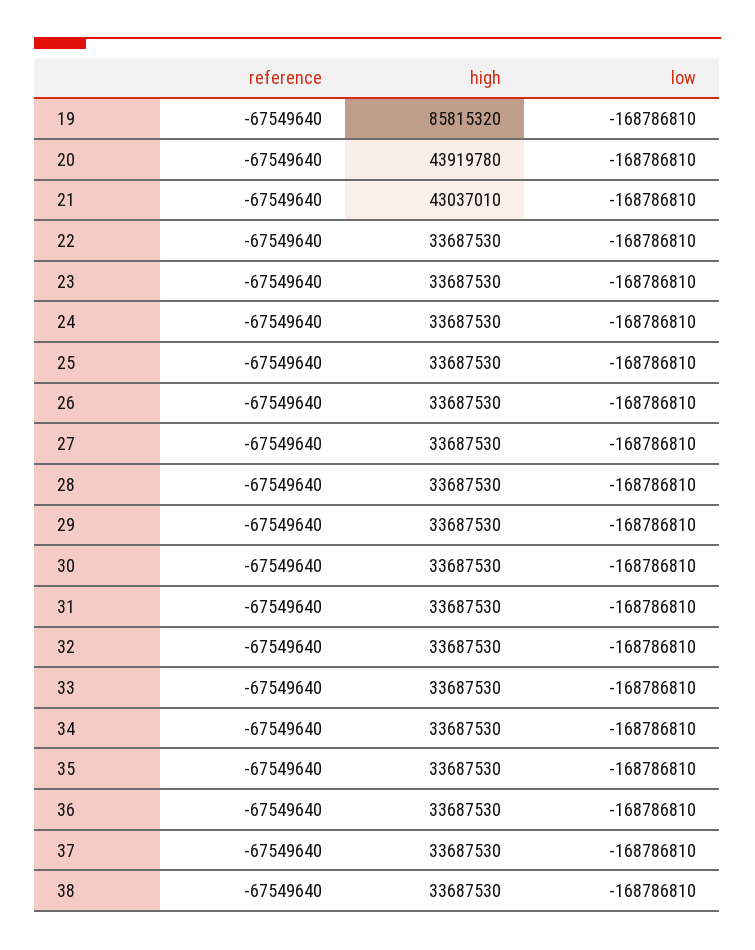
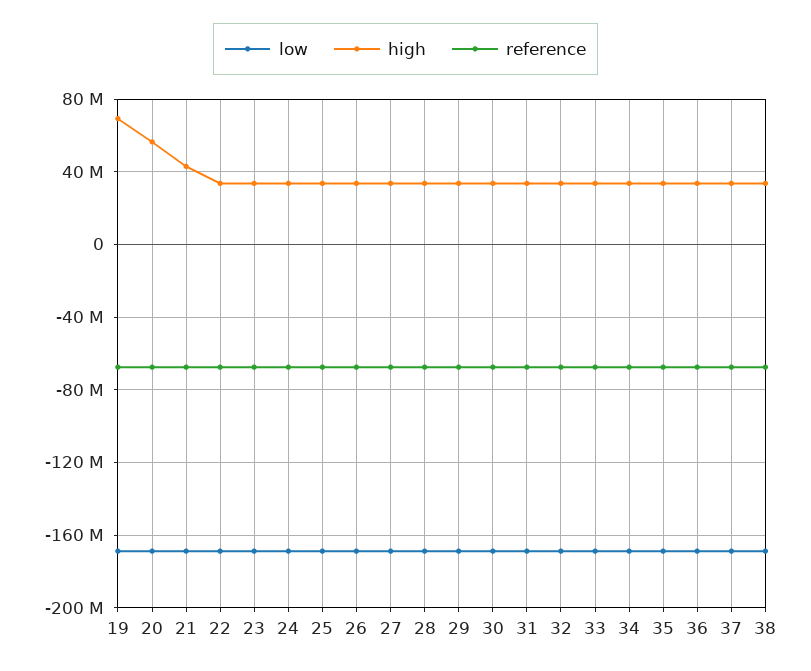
  {
    "reference": {
      "19": -67549640,
      "20": -67549640,
      "21": -67549640,
      "22": -67549640,
      "23": -67549640,
      "24": -67549640,
      "25": -67549640,
      "26": -67549640,
      "27": -67549640,
      "28": -67549640,
      "29": -67549640,
      "30": -67549640,
      "31": -67549640,
      "32": -67549640,
      "33": -67549640,
      "34": -67549640,
      "35": -67549640,
      "36": -67549640,
      "37": -67549640,
      "38": -67549640
    },
    "high": {
-     "19": 85815320,
+     "19": 70000000,
-     "20": 43919780,
+     "20": 55000000,
      "21": 43037010,
      "22": 33687530,
      "23": 33687530,
      "24": 33687530,
      "25": 33687530,
      "26": 33687530,
      "27": 33687530,
      "28": 33687530,
      "29": 33687530,
      "30": 33687530,
      "31": 33687530,
      "32": 33687530,
      "33": 33687530,
      "34": 33687530,
      "35": 33687530,
      "36": 33687530,
      "37": 33687530,
      "38": 33687530
    },
    "low": {
      "19": -168786810,
      "20": -168786810,
      "21": -168786810,
      "22": -168786810,
      "23": -168786810,
      "24": -168786810,
      "25": -168786810,
      "26": -168786810,
      "27": -168786810,
      "28": -168786810,
      "29": -168786810,
      "30": -168786810,
      "31": -168786810,
      "32": -168786810,
      "33": -168786810,
      "34": -168786810,
      "35": -168786810,
      "36": -168786810,
      "37": -168786810,
      "38": -168786810
    }
  }

